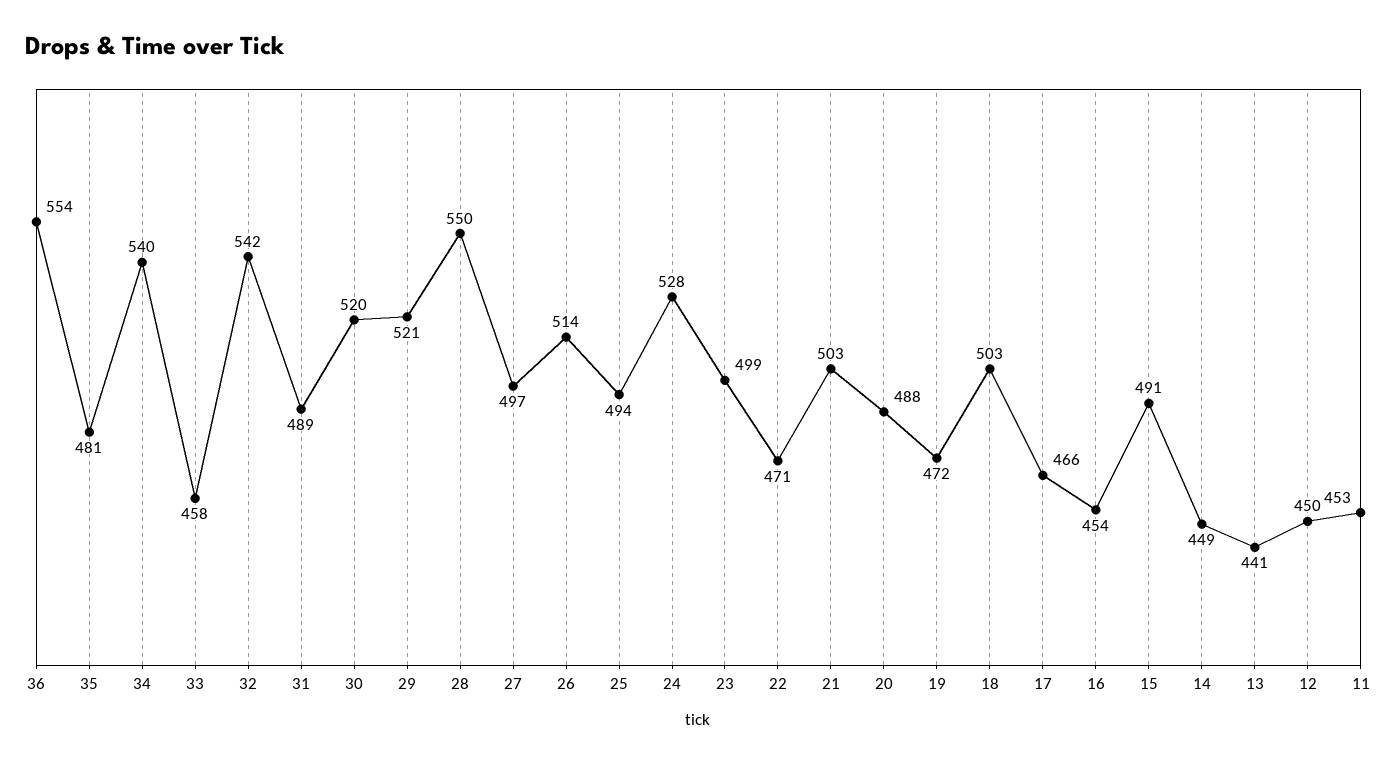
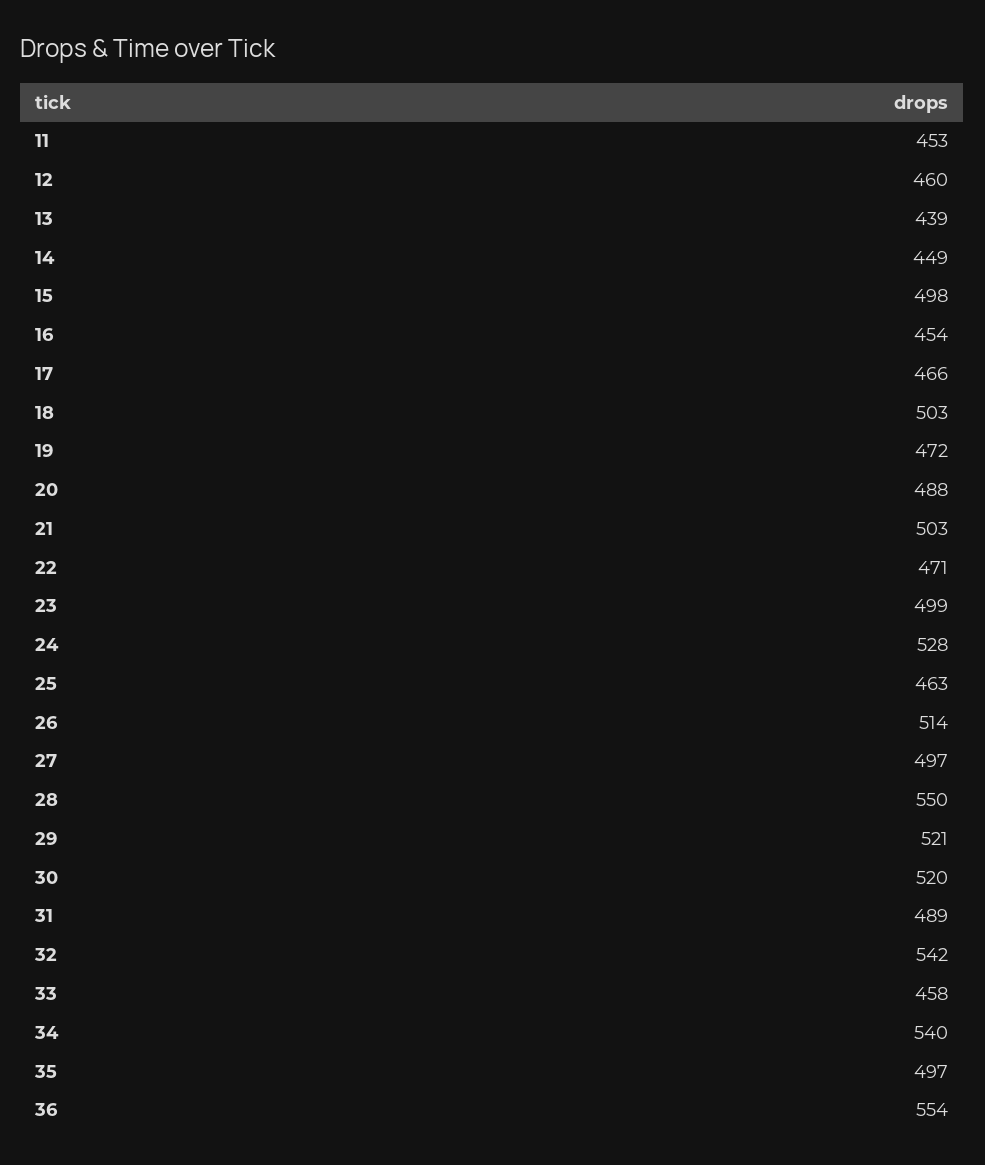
  {
    "36": 554,
-   "35": 481,
+   "35": 497,
    "34": 540,
    "33": 458,
    "32": 542,
    "31": 489,
    "30": 520,
    "29": 521,
    "28": 550,
    "27": 497,
    "26": 514,
-   "25": 494,
+   "25": 463,
    "24": 528,
    "23": 499,
    "22": 471,
    "21": 503,
    "20": 488,
    "19": 472,
    "18": 503,
    "17": 466,
    "16": 454,
-   "15": 491,
+   "15": 498,
    "14": 449,
-   "13": 441,
+   "13": 439,
-   "12": 450,
+   "12": 460,
    "11": 453
  }

